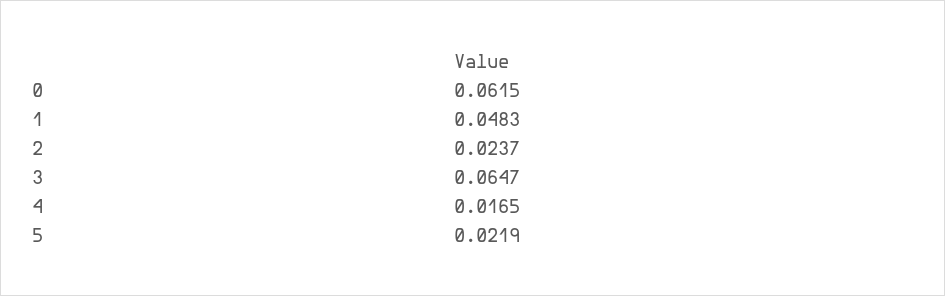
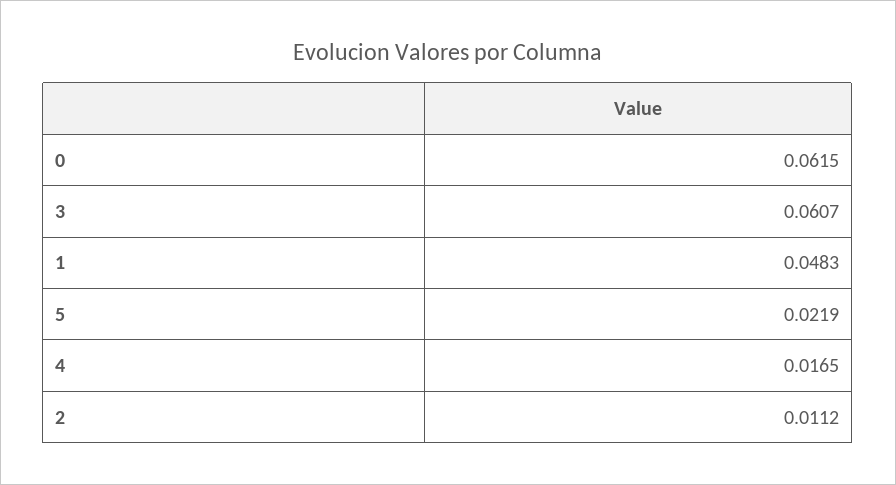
  {
    "0": 0.0615,
    "1": 0.0483,
-   "2": 0.0237,
+   "2": 0.0112,
-   "3": 0.0647,
+   "3": 0.0607,
    "4": 0.0165,
    "5": 0.0219
  }

